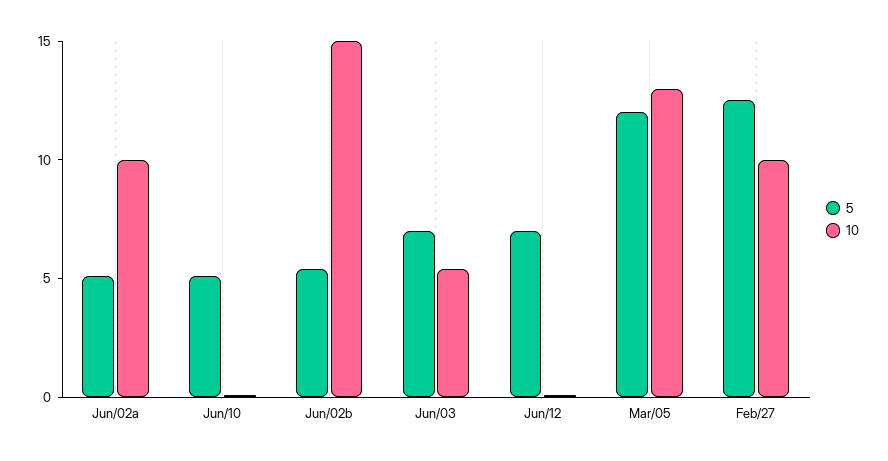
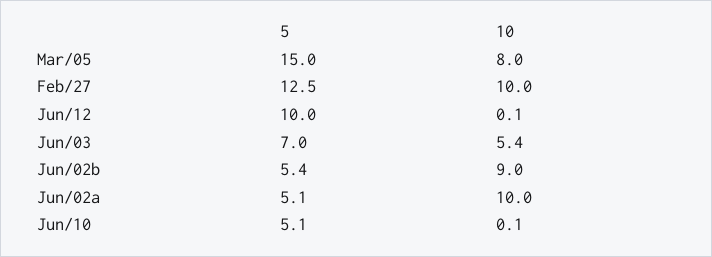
  {
    "5": {
      "Jun/02a": 5.1,
      "Jun/10": 5.1,
      "Jun/02b": 5.4,
      "Jun/03": 7,
-     "Jun/12": 7,
+     "Jun/12": 10,
-     "Mar/05": 12,
+     "Mar/05": 15,
      "Feb/27": 12.5
    },
    "10": {
      "Jun/02a": 10,
      "Jun/10": 0.1,
-     "Jun/02b": 15,
+     "Jun/02b": 9,
      "Jun/03": 5.4,
      "Jun/12": 0.1,
-     "Mar/05": 13,
+     "Mar/05": 8,
      "Feb/27": 10
    }
  }

